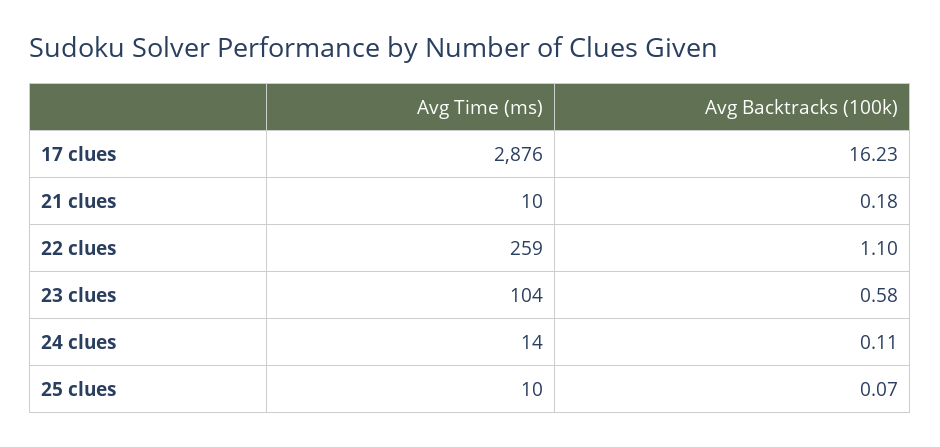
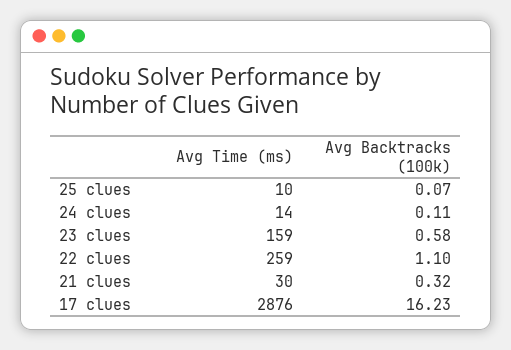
  {
    "Avg Time (ms)": {
      "17 clues": 2876,
-     "21 clues": 10,
+     "21 clues": 30,
      "22 clues": 259,
-     "23 clues": 104,
+     "23 clues": 159,
      "24 clues": 14,
      "25 clues": 10
    },
    "Avg Backtracks (100k)": {
      "17 clues": 16.23,
-     "21 clues": 0.18,
+     "21 clues": 0.32,
      "22 clues": 1.1,
      "23 clues": 0.58,
      "24 clues": 0.11,
      "25 clues": 0.07
    }
  }

